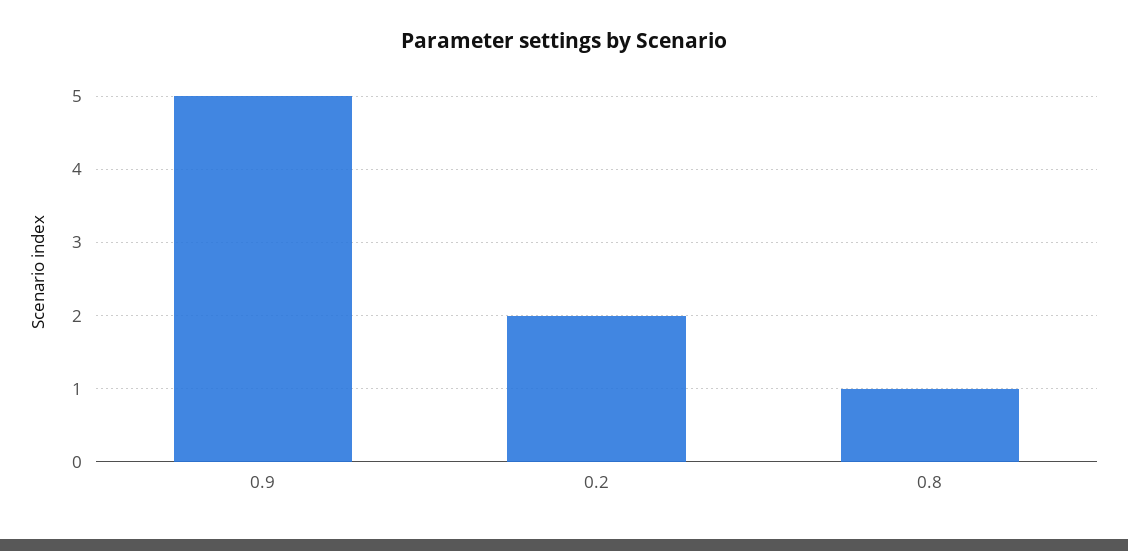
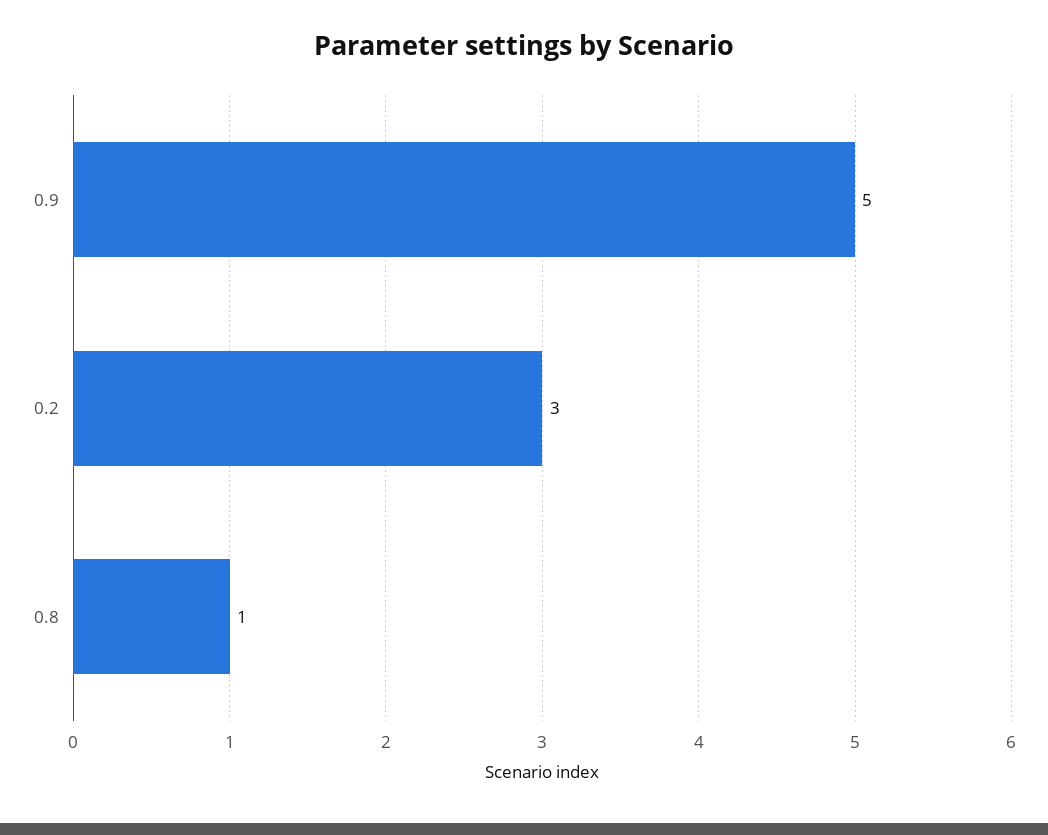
  {
    "0.9": 5,
-   "0.2": 2,
+   "0.2": 3,
    "0.8": 1
  }

